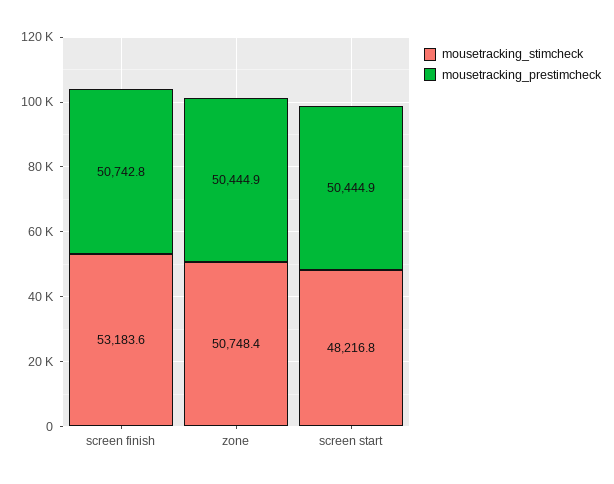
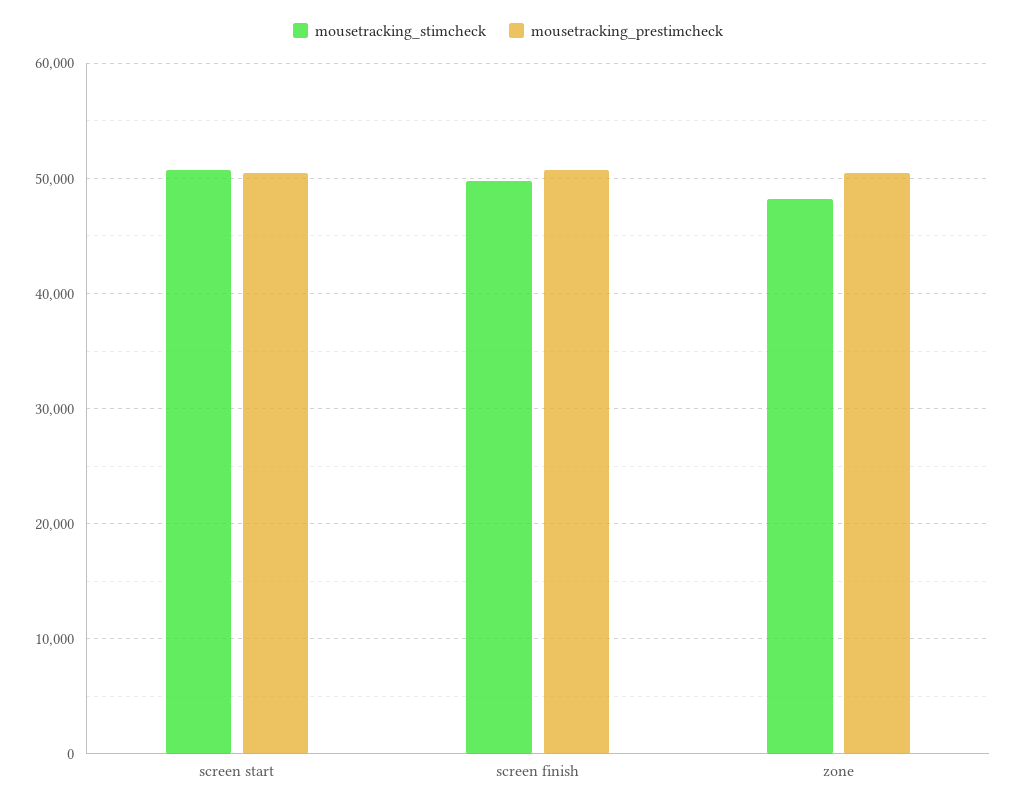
  {
    "mousetracking_stimcheck": {
-     "screen finish": 53183.6,
+     "screen finish": 50000,
-     "zone": 50748.4,
+     "zone": 48000,
-     "screen start": 48216.8
+     "screen start": 51000
    },
    "mousetracking_prestimcheck": {
      "screen finish": 50742.8,
      "zone": 50444.9,
      "screen start": 50444.9
    }
  }

